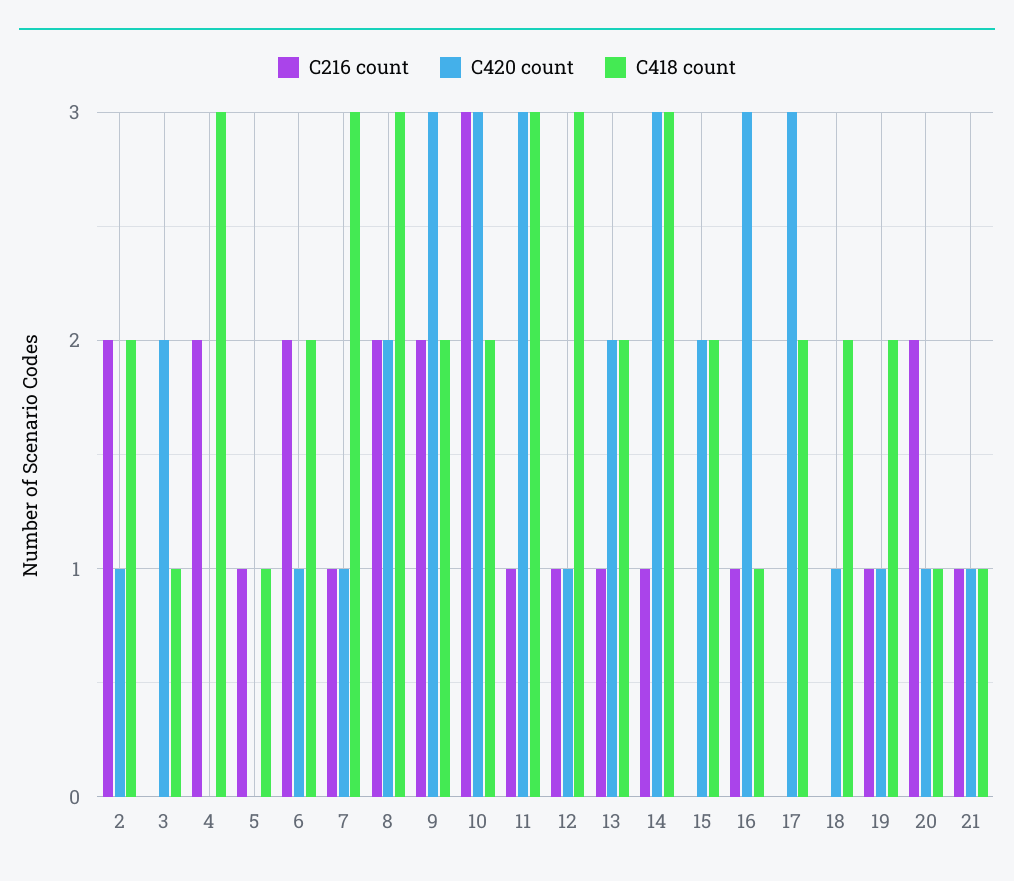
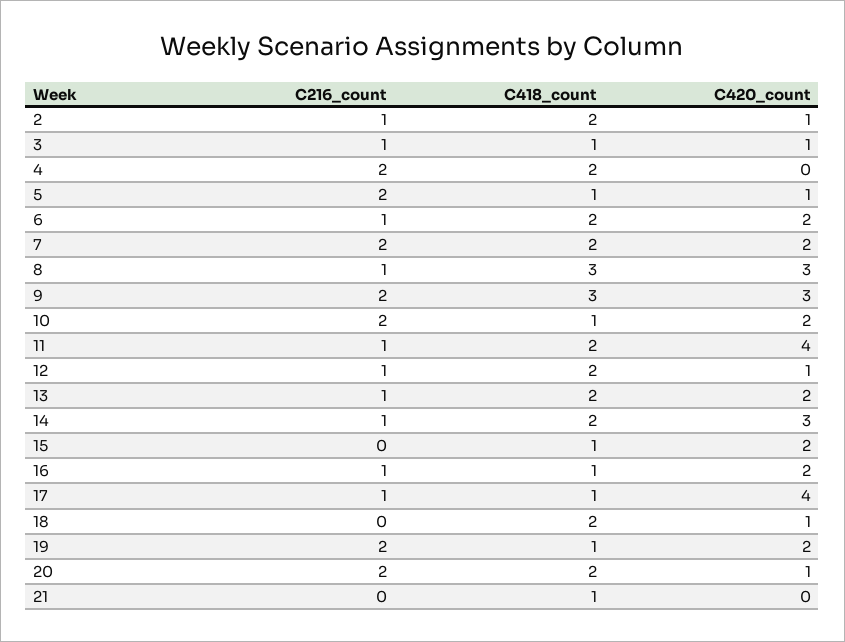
  {
    "C216 count": {
-     "2": 2,
+     "2": 1,
-     "3": 0,
+     "3": 1,
      "4": 2,
-     "5": 1,
+     "5": 2,
-     "6": 2,
+     "6": 1,
-     "7": 1,
+     "7": 2,
-     "8": 2,
+     "8": 1,
      "9": 2,
-     "10": 3,
+     "10": 2,
      "11": 1,
      "12": 1,
      "13": 1,
      "14": 1,
      "15": 0,
      "16": 1,
-     "17": 0,
+     "17": 1,
      "18": 0,
-     "19": 1,
+     "19": 2,
      "20": 2,
-     "21": 1
+     "21": 0
    },
    "C420 count": {
      "2": 1,
-     "3": 2,
+     "3": 1,
      "4": 0,
-     "5": 0,
+     "5": 1,
-     "6": 1,
+     "6": 2,
-     "7": 1,
+     "7": 2,
-     "8": 2,
+     "8": 3,
      "9": 3,
-     "10": 3,
+     "10": 2,
-     "11": 3,
+     "11": 4,
      "12": 1,
      "13": 2,
      "14": 3,
      "15": 2,
-     "16": 3,
+     "16": 2,
-     "17": 3,
+     "17": 4,
      "18": 1,
-     "19": 1,
+     "19": 2,
      "20": 1,
-     "21": 1
+     "21": 0
    },
    "C418 count": {
      "2": 2,
      "3": 1,
-     "4": 3,
+     "4": 2,
      "5": 1,
      "6": 2,
-     "7": 3,
+     "7": 2,
      "8": 3,
-     "9": 2,
+     "9": 3,
-     "10": 2,
+     "10": 1,
-     "11": 3,
+     "11": 2,
-     "12": 3,
+     "12": 2,
      "13": 2,
-     "14": 3,
+     "14": 2,
-     "15": 2,
+     "15": 1,
      "16": 1,
-     "17": 2,
+     "17": 1,
      "18": 2,
-     "19": 2,
+     "19": 1,
-     "20": 1,
+     "20": 2,
      "21": 1
    }
  }

